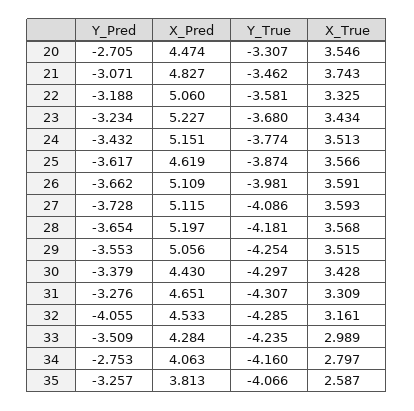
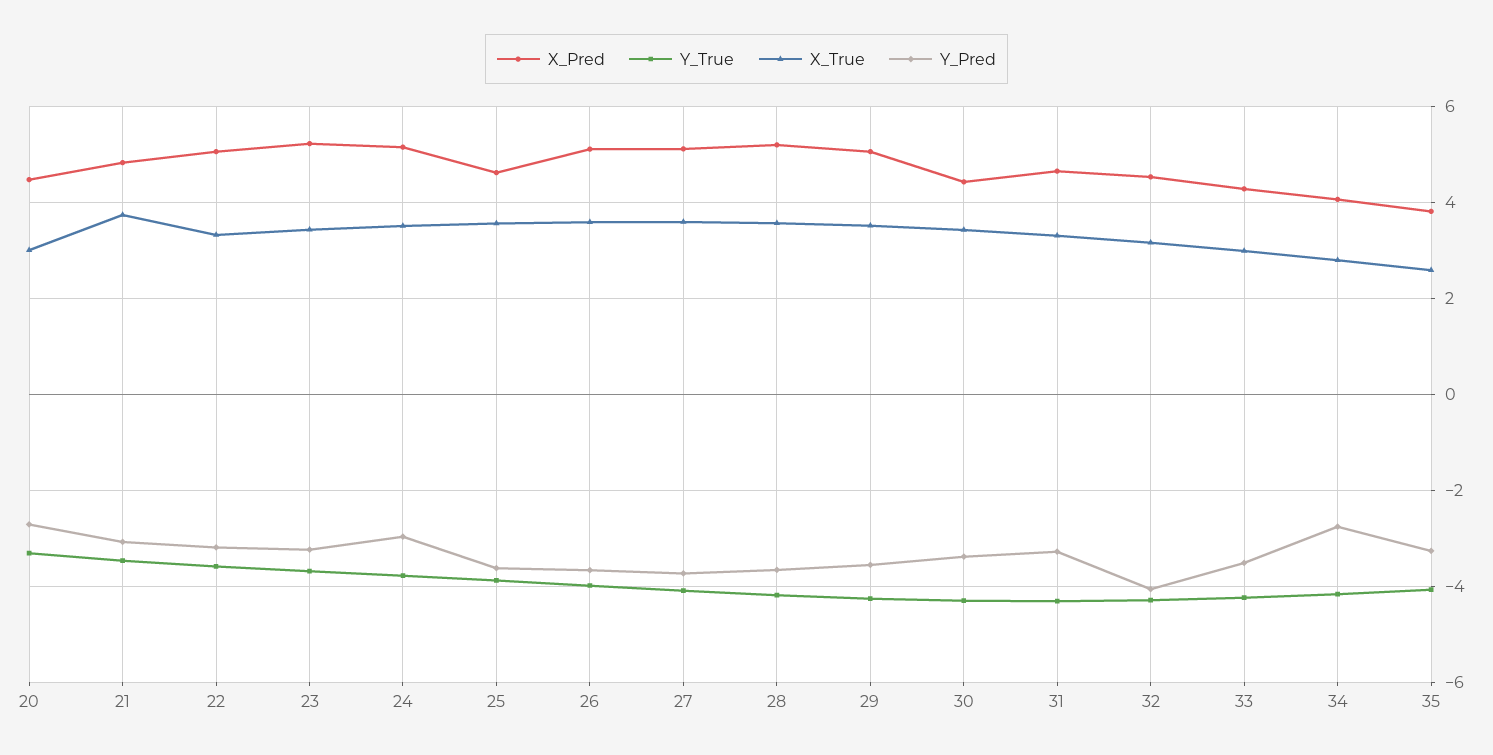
  {
    "Y_Pred": {
      "20": -2.705,
      "21": -3.071,
      "22": -3.188,
      "23": -3.234,
-     "24": -3.432,
+     "24": -3,
      "25": -3.617,
      "26": -3.662,
      "27": -3.728,
      "28": -3.654,
      "29": -3.553,
      "30": -3.379,
      "31": -3.276,
      "32": -4.055,
      "33": -3.509,
      "34": -2.753,
      "35": -3.257
    },
    "X_Pred": {
      "20": 4.474,
      "21": 4.827,
      "22": 5.06,
      "23": 5.227,
      "24": 5.151,
      "25": 4.619,
      "26": 5.109,
      "27": 5.115,
      "28": 5.197,
      "29": 5.056,
      "30": 4.43,
      "31": 4.651,
      "32": 4.533,
      "33": 4.284,
      "34": 4.063,
      "35": 3.813
    },
    "Y_True": {
      "20": -3.307,
      "21": -3.462,
      "22": -3.581,
      "23": -3.68,
      "24": -3.774,
      "25": -3.874,
      "26": -3.981,
      "27": -4.086,
      "28": -4.181,
      "29": -4.254,
      "30": -4.297,
      "31": -4.307,
      "32": -4.285,
      "33": -4.235,
      "34": -4.16,
      "35": -4.066
    },
    "X_True": {
-     "20": 3.546,
+     "20": 3,
      "21": 3.743,
      "22": 3.325,
      "23": 3.434,
      "24": 3.513,
      "25": 3.566,
      "26": 3.591,
      "27": 3.593,
      "28": 3.568,
      "29": 3.515,
      "30": 3.428,
      "31": 3.309,
      "32": 3.161,
      "33": 2.989,
      "34": 2.797,
      "35": 2.587
    }
  }

